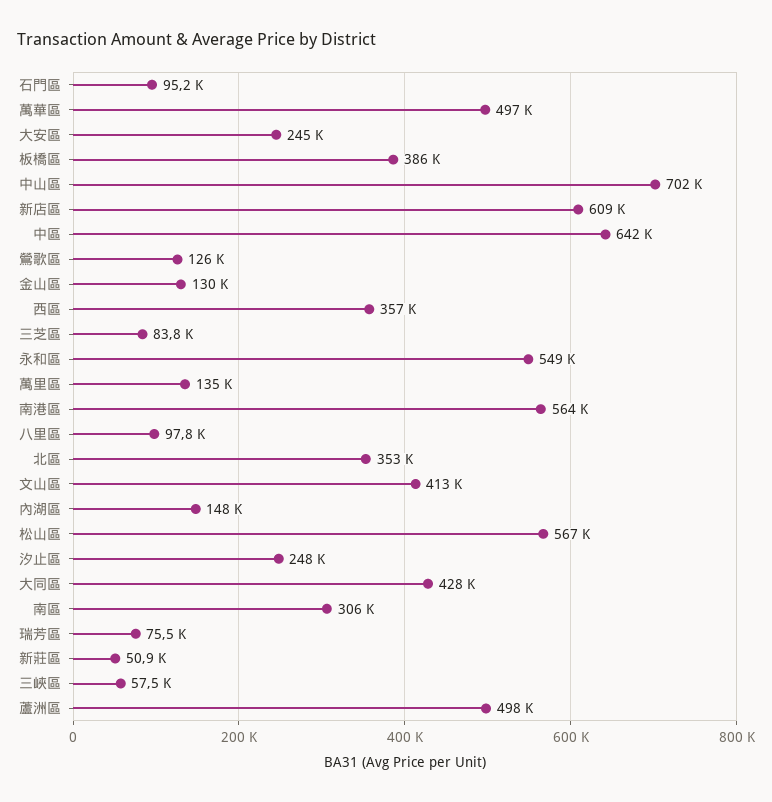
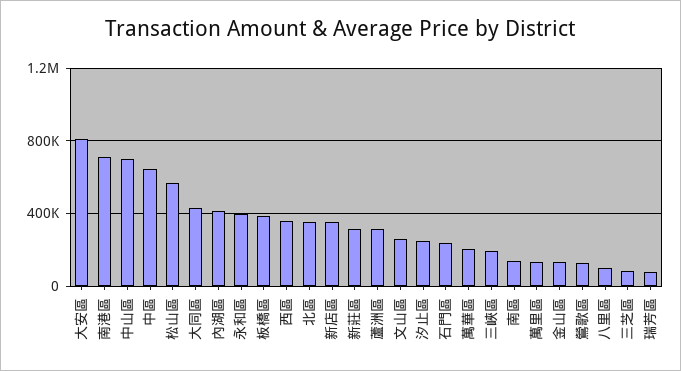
  {
-   "石門區": 95200,
+   "石門區": 250000,
-   "萬華區": 497000,
+   "萬華區": 200000,
-   "大安區": 245000,
+   "大安區": 800000,
    "板橋區": 386000,
    "中山區": 702000,
-   "新店區": 609000,
+   "新店區": 350000,
    "中區": 642000,
    "鶯歌區": 126000,
    "金山區": 130000,
    "西區": 357000,
    "三芝區": 83800,
-   "永和區": 549000,
+   "永和區": 400000,
    "萬里區": 135000,
-   "南港區": 564000,
+   "南港區": 700000,
    "八里區": 97800,
    "北區": 353000,
-   "文山區": 413000,
+   "文山區": 250000,
-   "內湖區": 148000,
+   "內湖區": 400000,
    "松山區": 567000,
    "汐止區": 248000,
    "大同區": 428000,
-   "南區": 306000,
+   "南區": 150000,
    "瑞芳區": 75500,
-   "新莊區": 50900,
+   "新莊區": 300000,
-   "三峽區": 57500,
+   "三峽區": 200000,
-   "蘆洲區": 498000
+   "蘆洲區": 300000
  }

